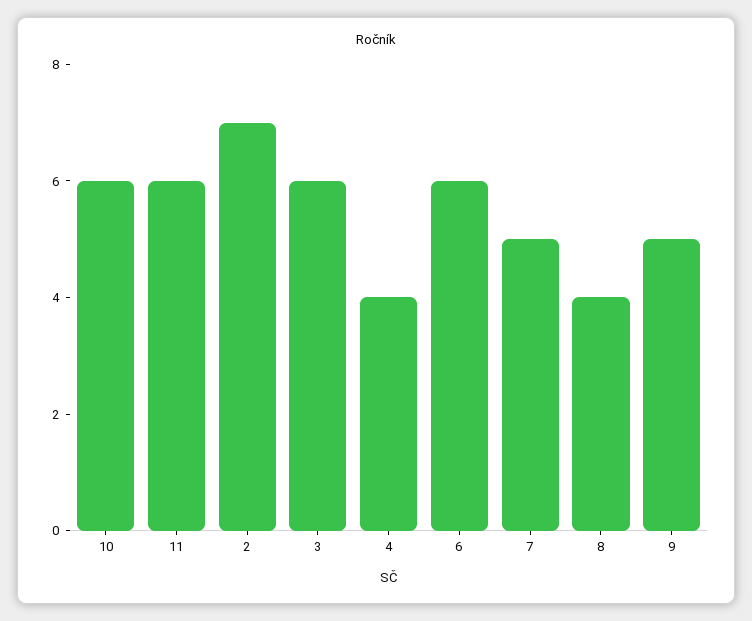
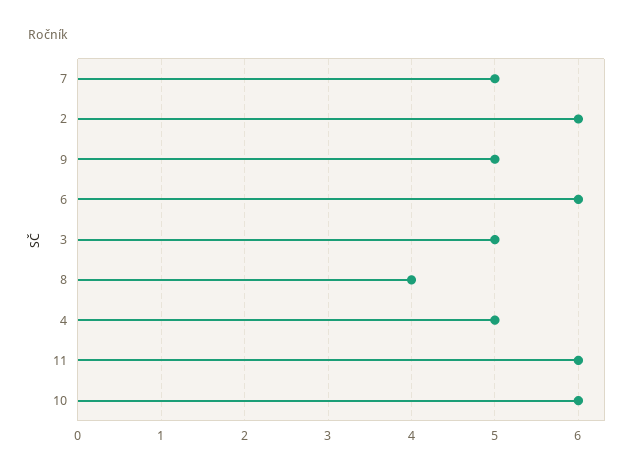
  {
    "10": 6,
    "11": 6,
-   "2": 7,
+   "2": 6,
-   "3": 6,
+   "3": 5,
-   "4": 4,
+   "4": 5,
    "6": 6,
    "7": 5,
    "8": 4,
    "9": 5
  }

